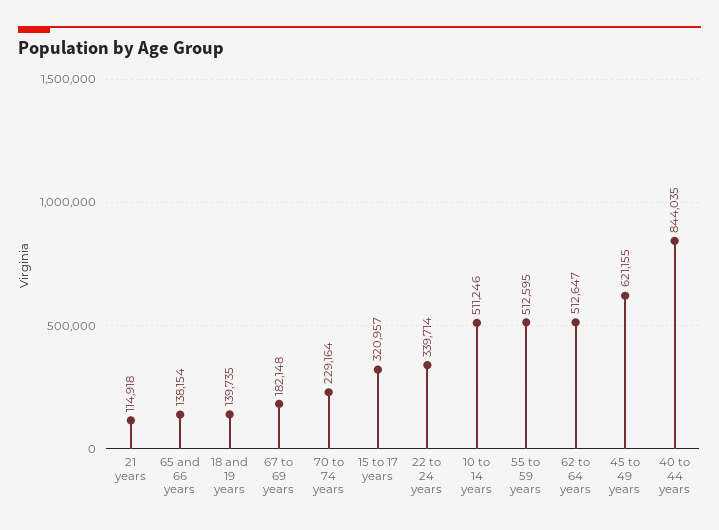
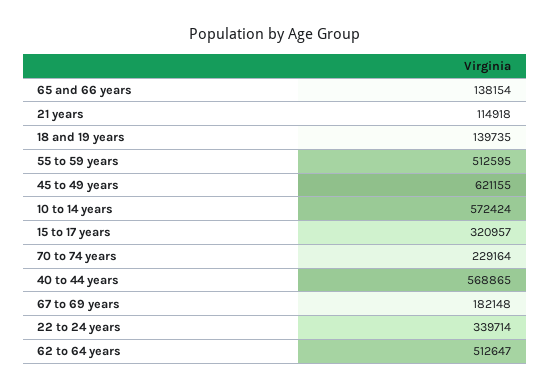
  {
    "21 years": 114918,
    "65 and 66 years": 138154,
    "18 and 19 years": 139735,
    "67 to 69 years": 182148,
    "70 to 74 years": 229164,
    "15 to 17 years": 320957,
    "22 to 24 years": 339714,
-   "10 to 14 years": 511246,
+   "10 to 14 years": 572424,
    "55 to 59 years": 512595,
    "62 to 64 years": 512647,
    "45 to 49 years": 621155,
-   "40 to 44 years": 844035
+   "40 to 44 years": 568865
  }

